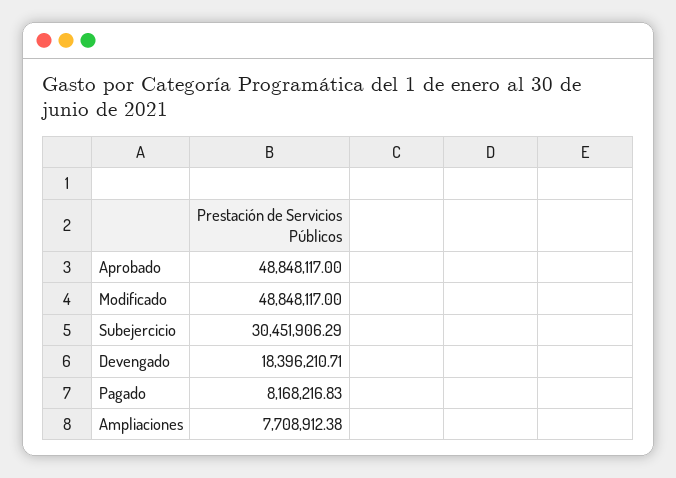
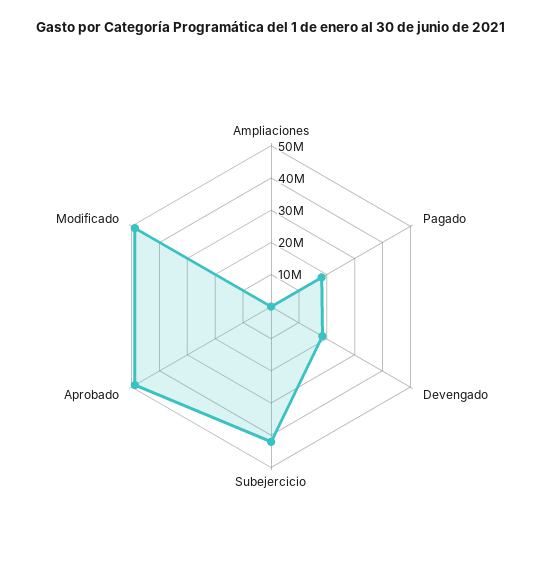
  {
    "Aprobado": 48848117,
    "Modificado": 48848117,
-   "Subejercicio": 30451906.29,
+   "Subejercicio": 42500000,
    "Devengado": 18396210.71,
-   "Pagado": 8168216.83,
+   "Pagado": 17500000,
-   "Ampliaciones": 7708912.38
+   "Ampliaciones": 0
  }

